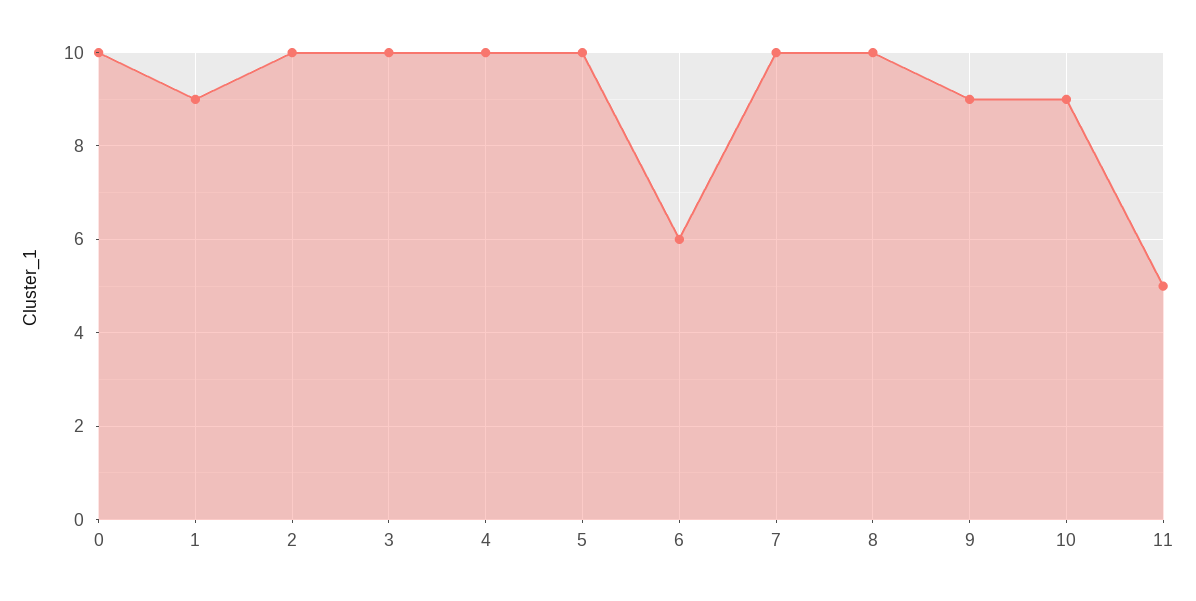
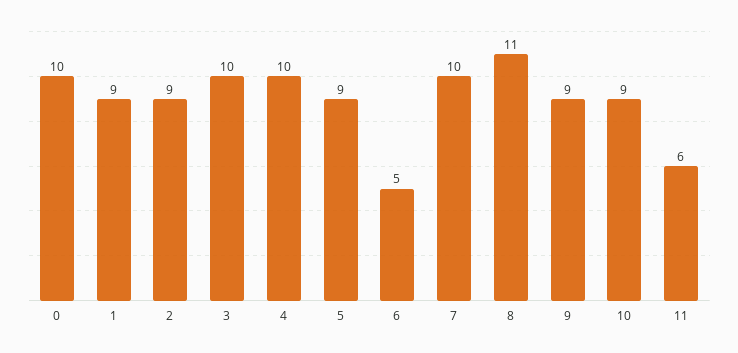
  {
    "0": 10,
    "1": 9,
-   "2": 10,
+   "2": 9,
    "3": 10,
    "4": 10,
-   "5": 10,
+   "5": 9,
-   "6": 6,
+   "6": 5,
    "7": 10,
-   "8": 10,
+   "8": 11,
    "9": 9,
    "10": 9,
-   "11": 5
+   "11": 6
  }

